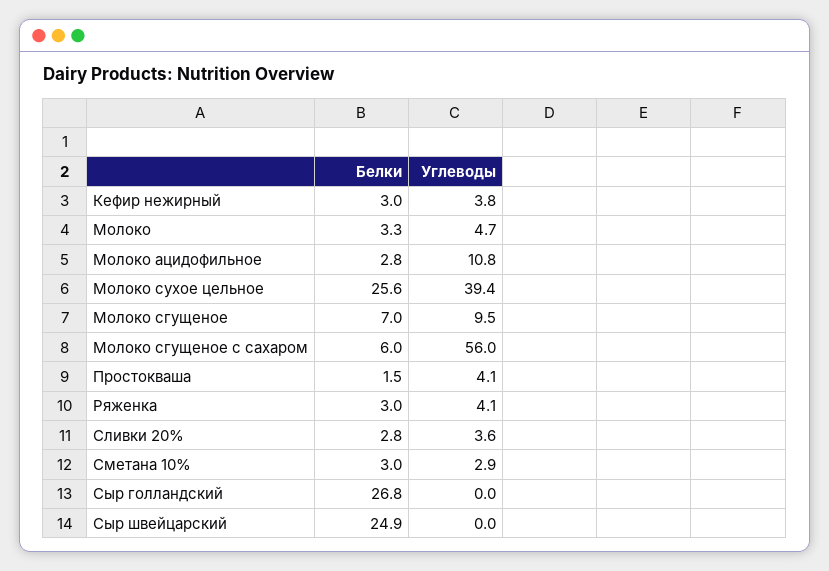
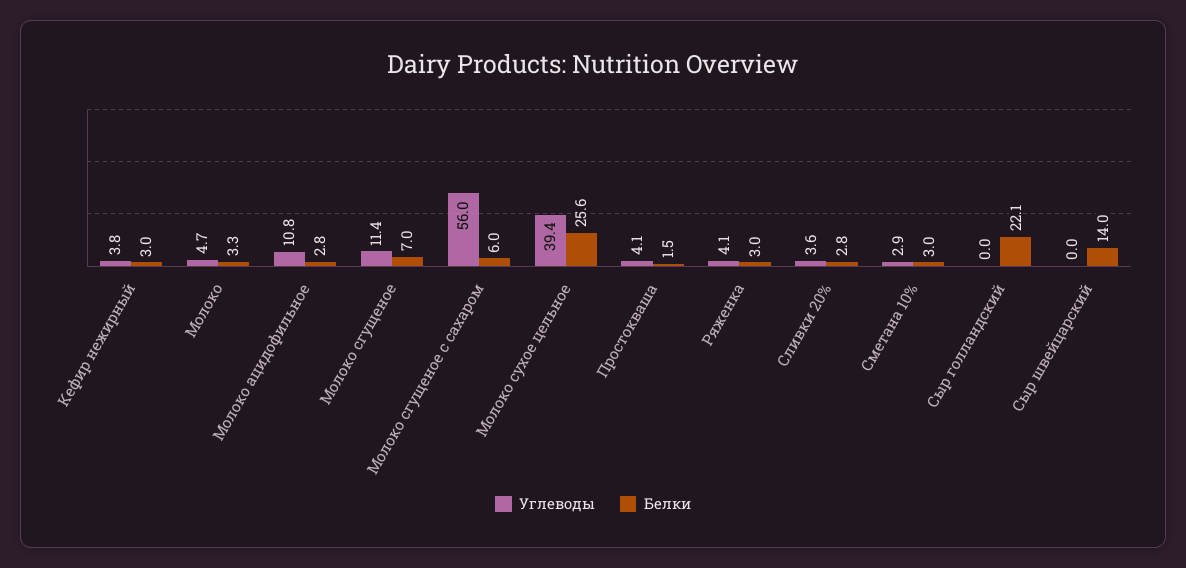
  {
    "Белки": {
      "Кефир нежирный": 3,
      "Молоко": 3.3,
      "Молоко ацидофильное": 2.8,
      "Молоко сухое цельное": 25.6,
      "Молоко сгущеное": 7,
      "Молоко сгущеное с сахаром": 6,
      "Простокваша": 1.5,
      "Ряженка": 3,
      "Сливки 20%": 2.8,
      "Сметана 10%": 3,
-     "Сыр голландский": 26.8,
+     "Сыр голландский": 22.1,
-     "Сыр швейцарский": 24.9
+     "Сыр швейцарский": 14
    },
    "Углеводы": {
      "Кефир нежирный": 3.8,
      "Молоко": 4.7,
      "Молоко ацидофильное": 10.8,
      "Молоко сухое цельное": 39.4,
-     "Молоко сгущеное": 9.5,
+     "Молоко сгущеное": 11.4,
      "Молоко сгущеное с сахаром": 56,
      "Простокваша": 4.1,
      "Ряженка": 4.1,
      "Сливки 20%": 3.6,
      "Сметана 10%": 2.9,
      "Сыр голландский": 0,
      "Сыр швейцарский": 0
    }
  }

